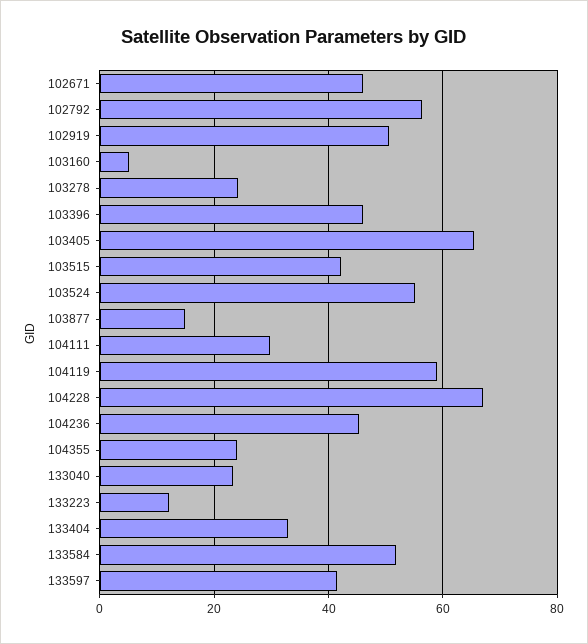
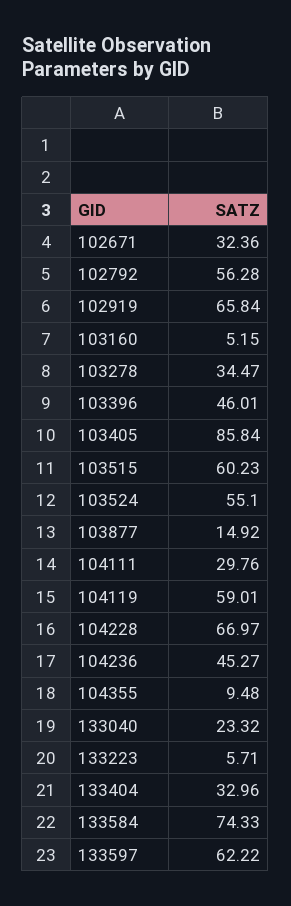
  {
-   "102671": 46,
+   "102671": 32.36,
    "102792": 56.28,
-   "102919": 50,
+   "102919": 65.84,
    "103160": 5.15,
-   "103278": 24,
+   "103278": 34.47,
    "103396": 46.01,
-   "103405": 66,
+   "103405": 85.84,
-   "103515": 42,
+   "103515": 60.23,
    "103524": 55.1,
    "103877": 14.92,
    "104111": 29.76,
    "104119": 59.01,
    "104228": 66.97,
    "104236": 45.27,
-   "104355": 24,
+   "104355": 9.48,
    "133040": 23.32,
-   "133223": 12,
+   "133223": 5.71,
    "133404": 32.96,
-   "133584": 52,
+   "133584": 74.33,
-   "133597": 42
+   "133597": 62.22
  }

